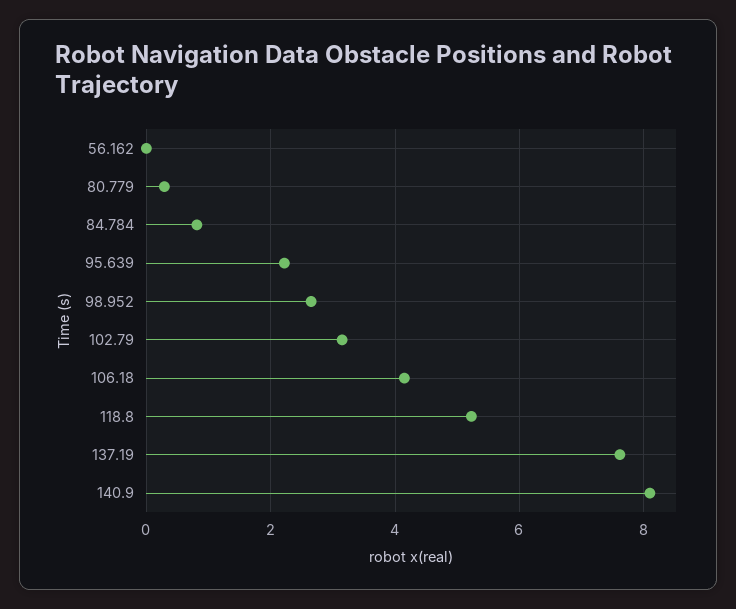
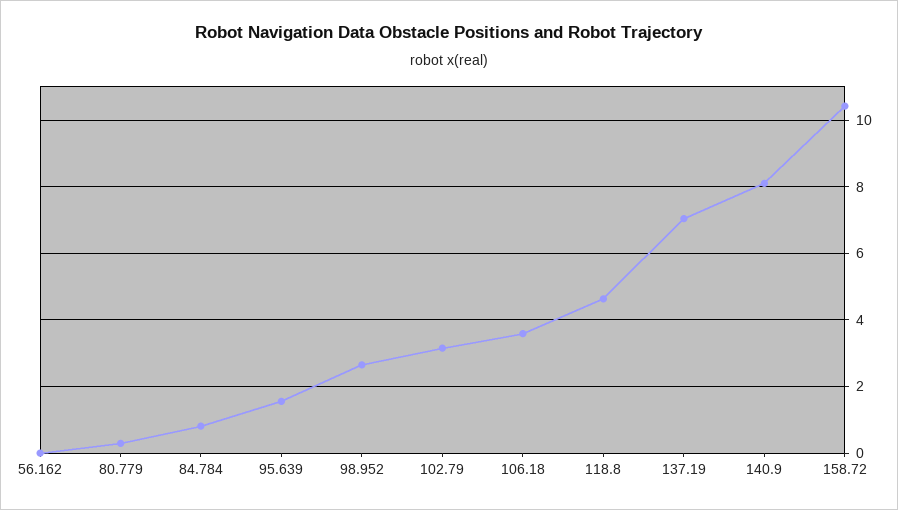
  {
    "56.162": 0,
    "80.779": 0.2,
    "84.784": 0.8,
-   "95.639": 2.2,
+   "95.639": 1.6,
    "98.952": 2.6,
    "102.79": 3.2,
-   "106.18": 4.2,
+   "106.18": 3.6,
-   "118.8": 5.2,
+   "118.8": 4.6,
-   "137.19": 7.6,
+   "137.19": 7,
-   "140.9": 8.2
+   "140.9": 8.2,
+   "158.72": 10.4
  }

